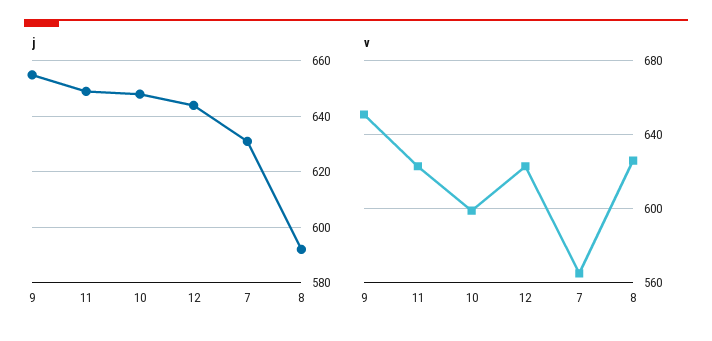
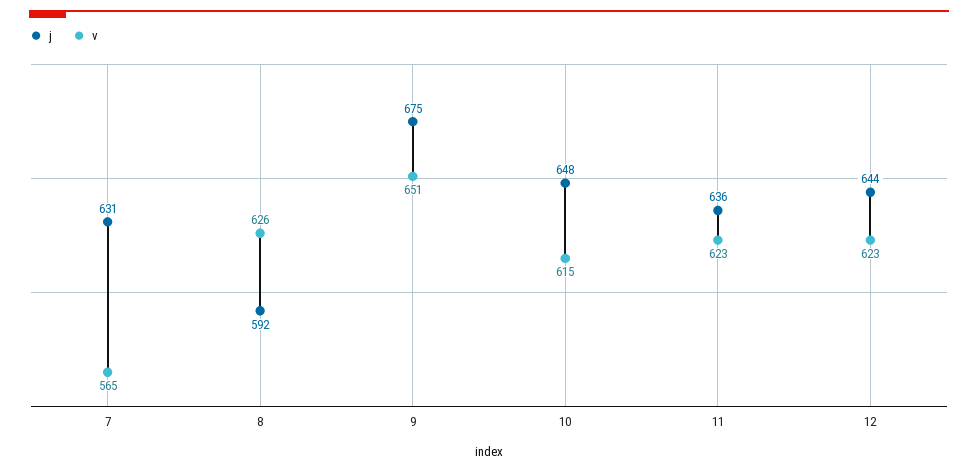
  {
    "j": {
-     "9": 655,
+     "9": 675,
-     "11": 650,
+     "11": 636,
      "10": 648,
      "12": 644,
      "7": 631,
      "8": 592
    },
    "v": {
      "9": 651,
      "11": 623,
-     "10": 600,
+     "10": 615,
      "12": 623,
      "7": 565,
      "8": 626
    }
  }

